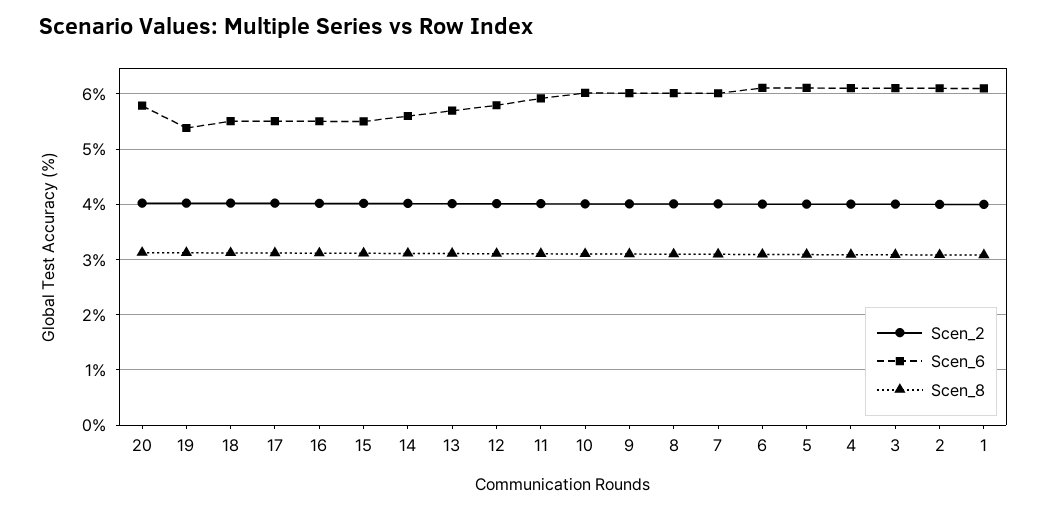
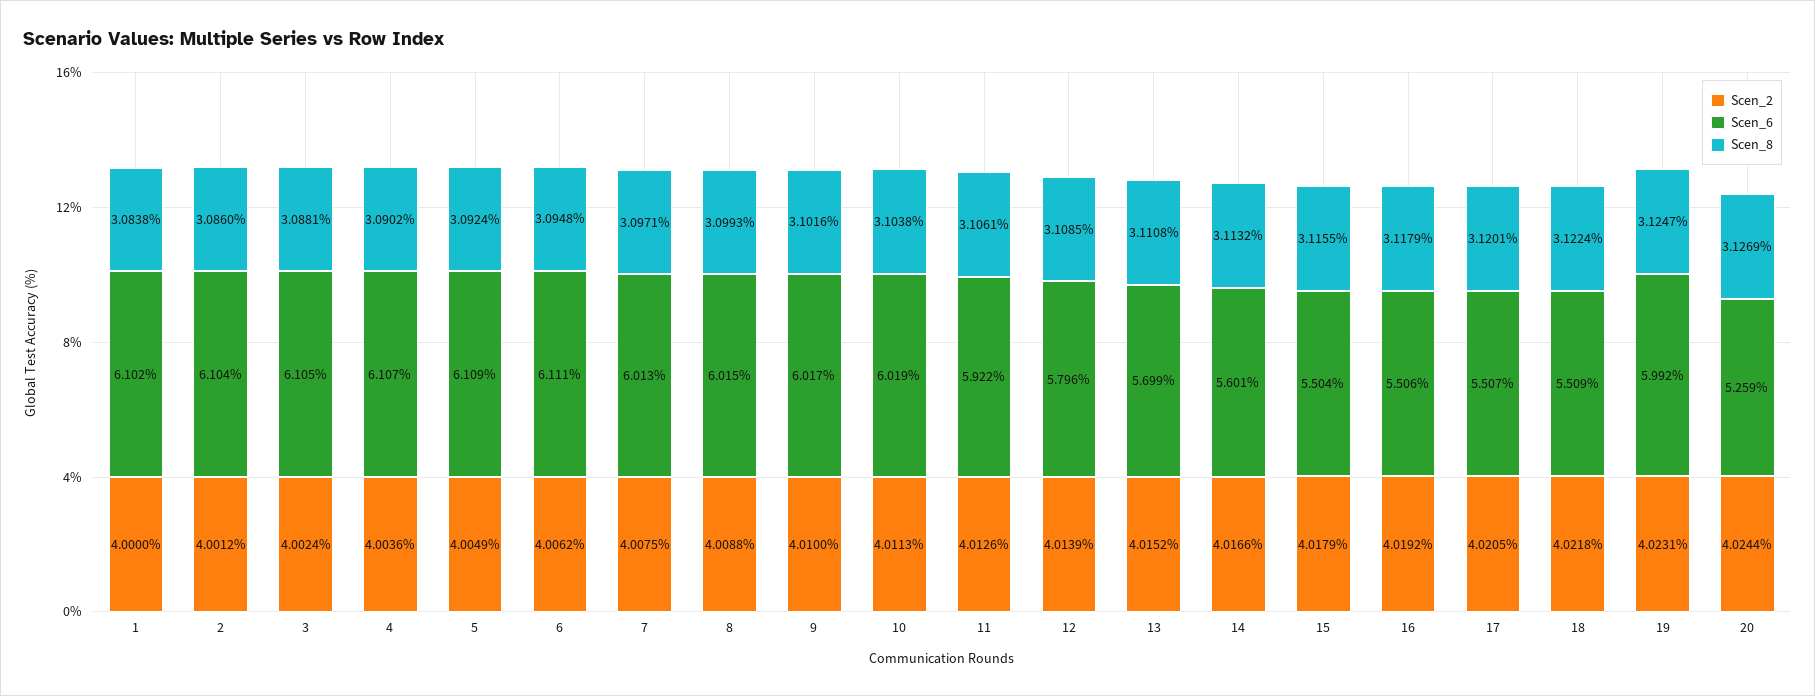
  {
    "Scen_2": {
      "20": 4.0244,
      "19": 4.0231,
      "18": 4.0218,
      "17": 4.0205,
      "16": 4.0192,
      "15": 4.0179,
      "14": 4.0166,
      "13": 4.0152,
      "12": 4.0139,
      "11": 4.0126,
      "10": 4.0113,
      "9": 4.01,
      "8": 4.0088,
      "7": 4.0075,
      "6": 4.0062,
      "5": 4.0049,
      "4": 4.0036,
      "3": 4.0024,
      "2": 4.0012,
      "1": 4
    },
    "Scen_6": {
-     "20": 5.8,
+     "20": 5.259,
-     "19": 5.4,
+     "19": 5.992,
      "18": 5.509,
      "17": 5.507,
      "16": 5.506,
      "15": 5.504,
      "14": 5.601,
      "13": 5.699,
      "12": 5.796,
      "11": 5.922,
      "10": 6.019,
      "9": 6.017,
      "8": 6.015,
      "7": 6.013,
      "6": 6.111,
      "5": 6.109,
      "4": 6.107,
      "3": 6.105,
      "2": 6.104,
      "1": 6.102
    },
    "Scen_8": {
      "20": 3.1269,
      "19": 3.1247,
      "18": 3.1224,
      "17": 3.1201,
      "16": 3.1179,
      "15": 3.1155,
      "14": 3.1132,
      "13": 3.1108,
      "12": 3.1085,
      "11": 3.1061,
      "10": 3.1038,
      "9": 3.1016,
      "8": 3.0993,
      "7": 3.0971,
      "6": 3.0948,
      "5": 3.0924,
      "4": 3.0902,
      "3": 3.0881,
      "2": 3.086,
      "1": 3.0838
    }
  }

